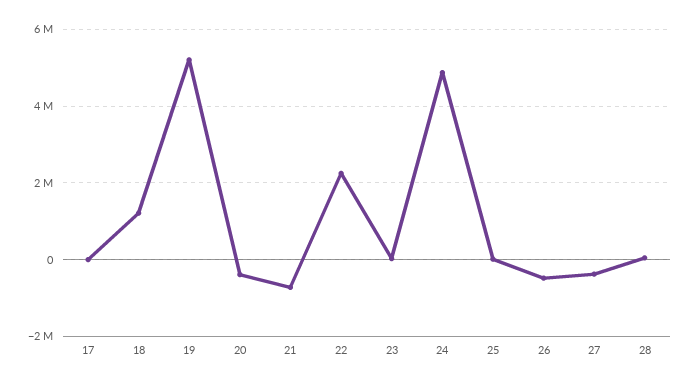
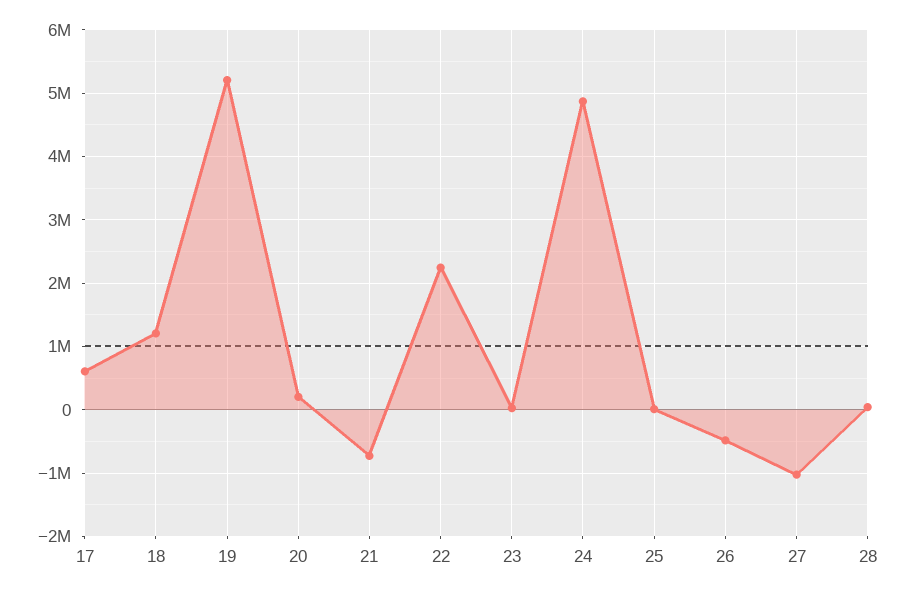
  {
-   "17": 0,
+   "17": 600000,
    "18": 1200000,
    "19": 5200000,
-   "20": -400000,
+   "20": 200000,
    "21": -700000,
    "22": 2200000,
    "23": 0,
    "24": 4900000,
    "25": 0,
    "26": -500000,
-   "27": -400000,
+   "27": -1000000,
    "28": 0
  }

